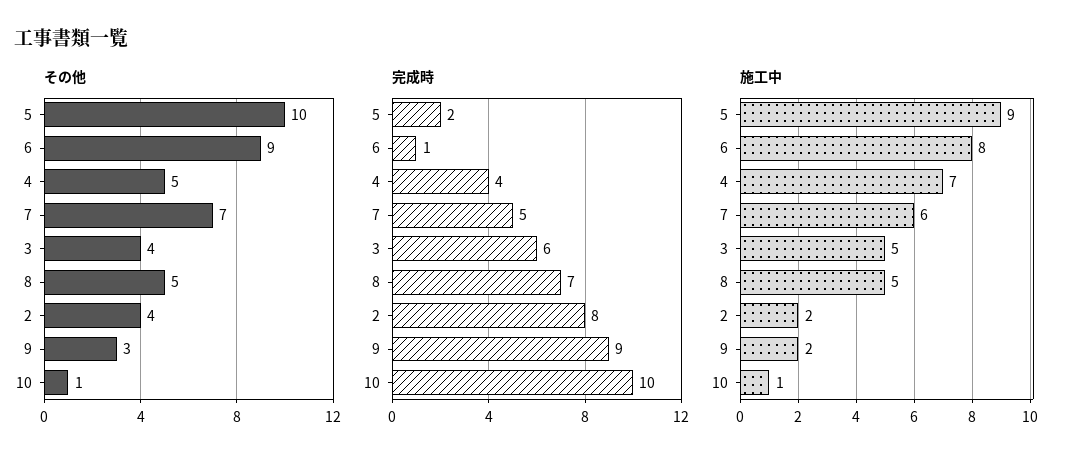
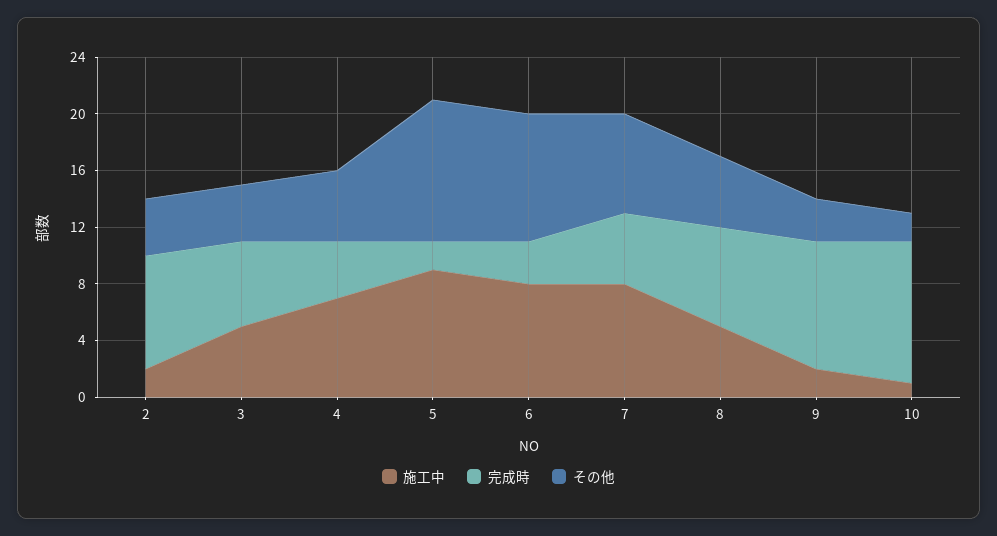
  {
    "その他": {
      "5": 10,
      "6": 9,
      "4": 5,
      "7": 7,
      "3": 4,
      "8": 5,
      "2": 4,
      "9": 3,
-     "10": 1
+     "10": 2
    },
    "完成時": {
      "5": 2,
-     "6": 1,
+     "6": 3,
      "4": 4,
      "7": 5,
      "3": 6,
      "8": 7,
      "2": 8,
      "9": 9,
      "10": 10
    },
    "施工中": {
      "5": 9,
      "6": 8,
      "4": 7,
-     "7": 6,
+     "7": 8,
      "3": 5,
      "8": 5,
      "2": 2,
      "9": 2,
      "10": 1
    }
  }

